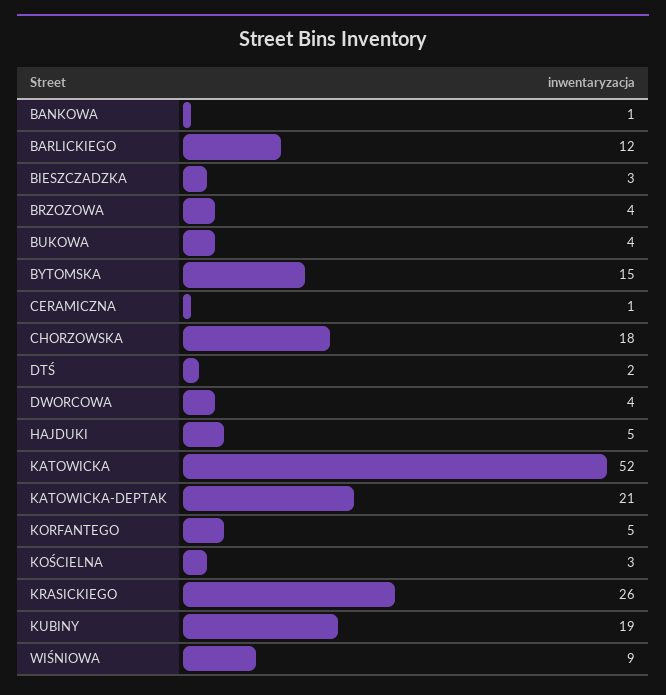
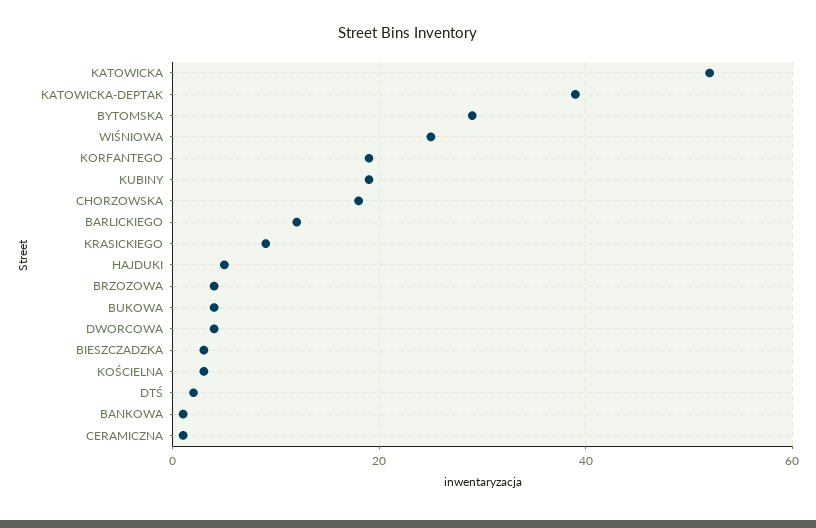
  {
    "BANKOWA": 1,
    "BARLICKIEGO": 12,
    "BIESZCZADZKA": 3,
    "BRZOZOWA": 4,
    "BUKOWA": 4,
-   "BYTOMSKA": 15,
+   "BYTOMSKA": 30,
    "CERAMICZNA": 1,
    "CHORZOWSKA": 18,
    "DTŚ": 2,
    "DWORCOWA": 4,
    "HAJDUKI": 5,
    "KATOWICKA": 52,
-   "KATOWICKA-DEPTAK": 21,
+   "KATOWICKA-DEPTAK": 40,
-   "KORFANTEGO": 5,
+   "KORFANTEGO": 20,
    "KOŚCIELNA": 3,
-   "KRASICKIEGO": 26,
+   "KRASICKIEGO": 10,
    "KUBINY": 19,
-   "WIŚNIOWA": 9
+   "WIŚNIOWA": 25
  }

